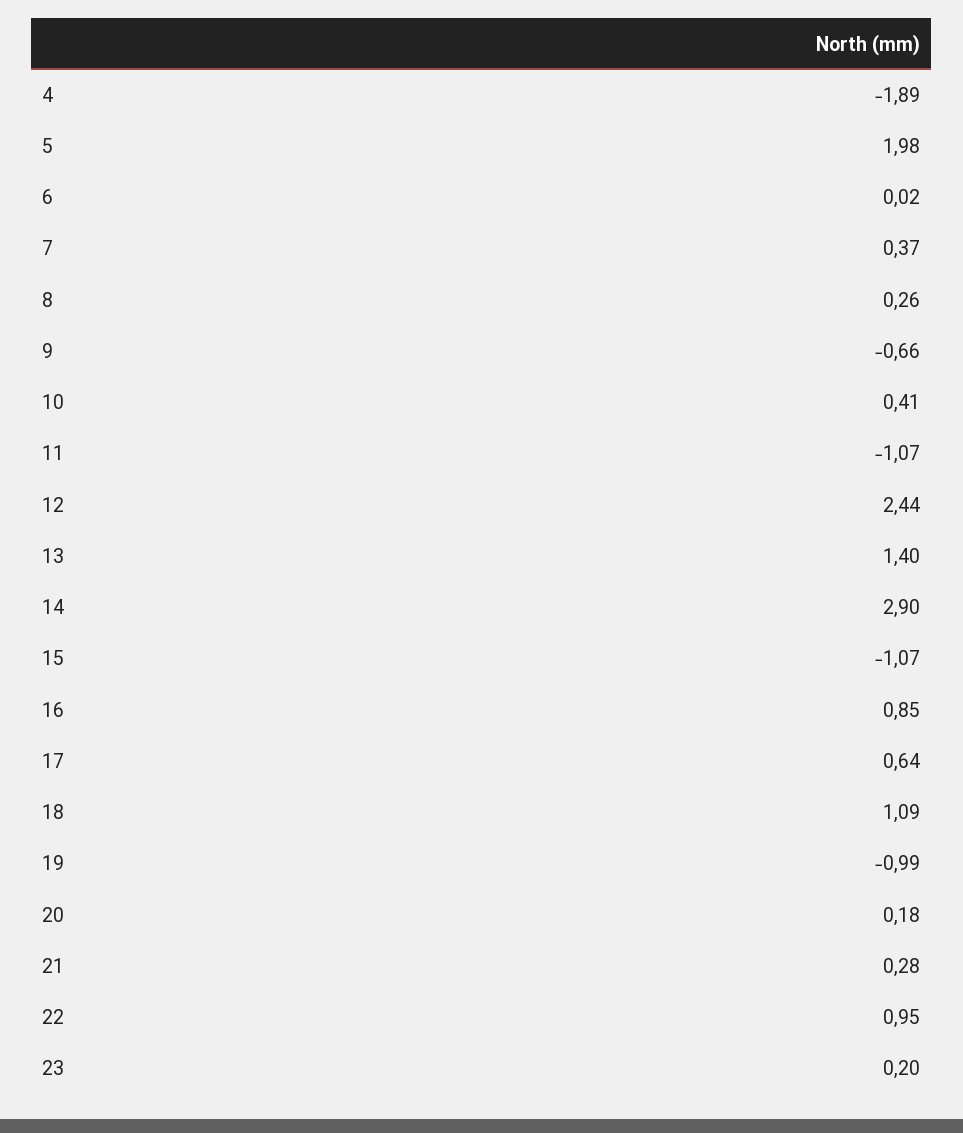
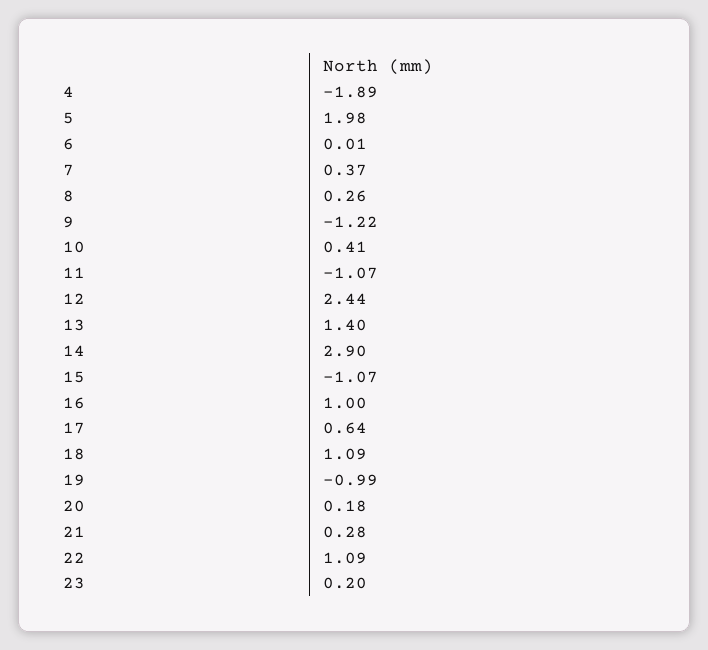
  {
    "4": -1.89,
    "5": 1.98,
-   "6": 0.02,
+   "6": 0.01,
    "7": 0.37,
    "8": 0.26,
-   "9": -0.66,
+   "9": -1.22,
    "10": 0.41,
    "11": -1.07,
    "12": 2.44,
    "13": 1.4,
    "14": 2.9,
    "15": -1.07,
-   "16": 0.85,
+   "16": 1,
    "17": 0.64,
    "18": 1.09,
    "19": -0.99,
    "20": 0.18,
    "21": 0.28,
-   "22": 0.95,
+   "22": 1.09,
    "23": 0.2
  }

